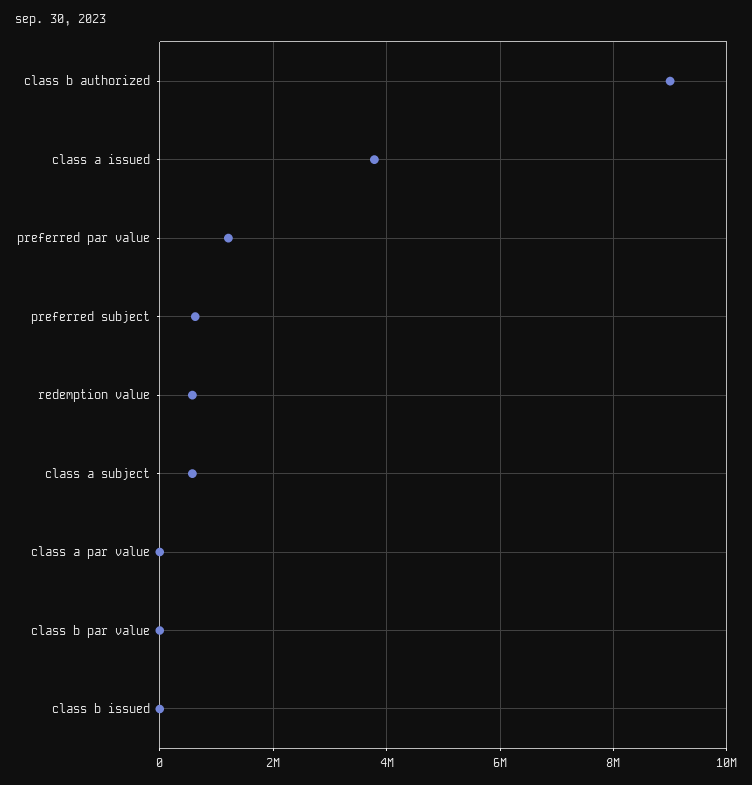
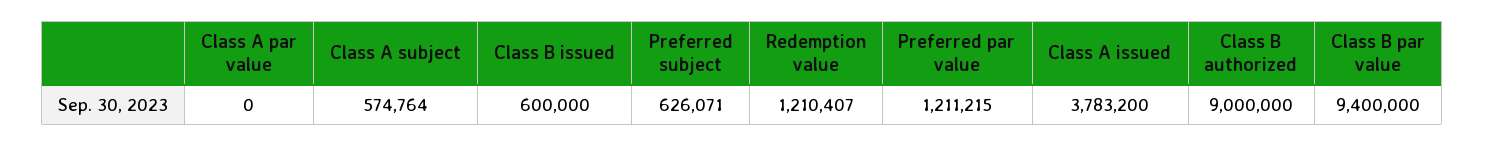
  {
    "class b authorized": 9000000,
    "class a issued": 3783200,
    "preferred par value": 1211215,
    "preferred subject": 626071,
-   "redemption value": 600000,
+   "redemption value": 1210407,
    "class a subject": 574764,
    "class a par value": 0,
-   "class b par value": 0,
+   "class b par value": 9400000,
-   "class b issued": 0
+   "class b issued": 600000
  }

